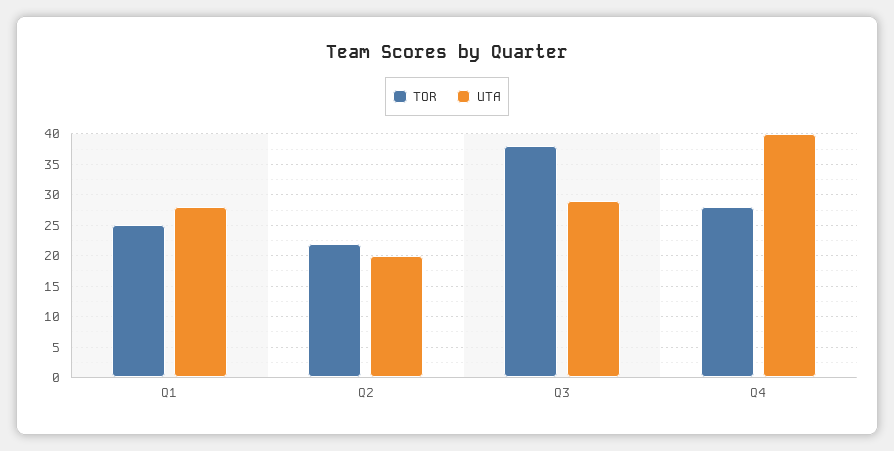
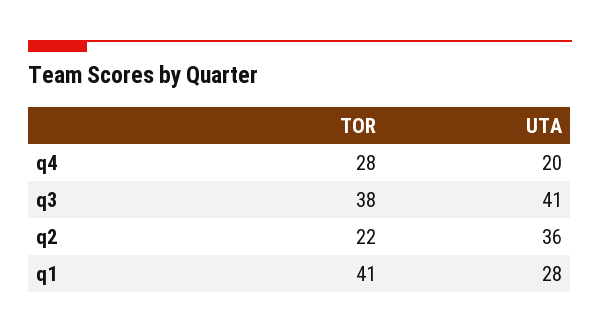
  {
    "TOR": {
-     "Q1": 25,
+     "Q1": 41,
      "Q2": 22,
      "Q3": 38,
      "Q4": 28
    },
    "UTA": {
      "Q1": 28,
-     "Q2": 20,
+     "Q2": 36,
-     "Q3": 29,
+     "Q3": 41,
-     "Q4": 40
+     "Q4": 20
    }
  }

